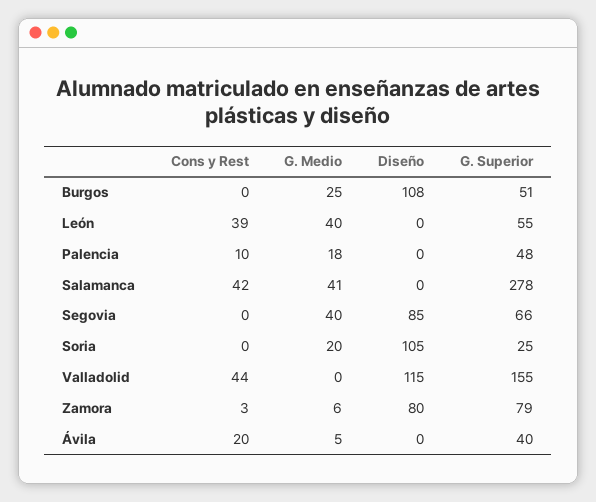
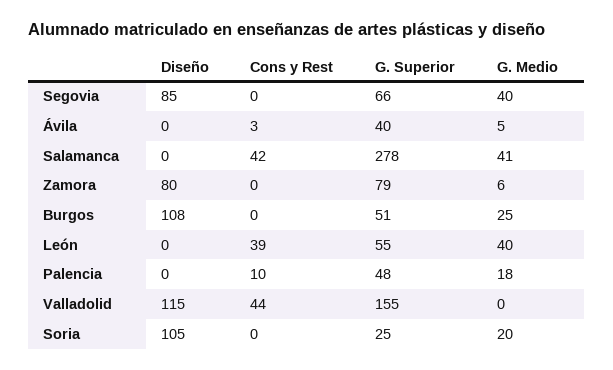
  {
    "Cons y Rest": {
      "Burgos": 0,
      "León": 39,
      "Palencia": 10,
      "Salamanca": 42,
      "Segovia": 0,
      "Soria": 0,
      "Valladolid": 44,
-     "Zamora": 3,
+     "Zamora": 0,
-     "Ávila": 20
+     "Ávila": 3
    },
    "G. Medio": {
      "Burgos": 25,
      "León": 40,
      "Palencia": 18,
      "Salamanca": 41,
      "Segovia": 40,
      "Soria": 20,
      "Valladolid": 0,
      "Zamora": 6,
      "Ávila": 5
    },
    "Diseño": {
      "Burgos": 108,
      "León": 0,
      "Palencia": 0,
      "Salamanca": 0,
      "Segovia": 85,
      "Soria": 105,
      "Valladolid": 115,
      "Zamora": 80,
      "Ávila": 0
    },
    "G. Superior": {
      "Burgos": 51,
      "León": 55,
      "Palencia": 48,
      "Salamanca": 278,
      "Segovia": 66,
      "Soria": 25,
      "Valladolid": 155,
      "Zamora": 79,
      "Ávila": 40
    }
  }

